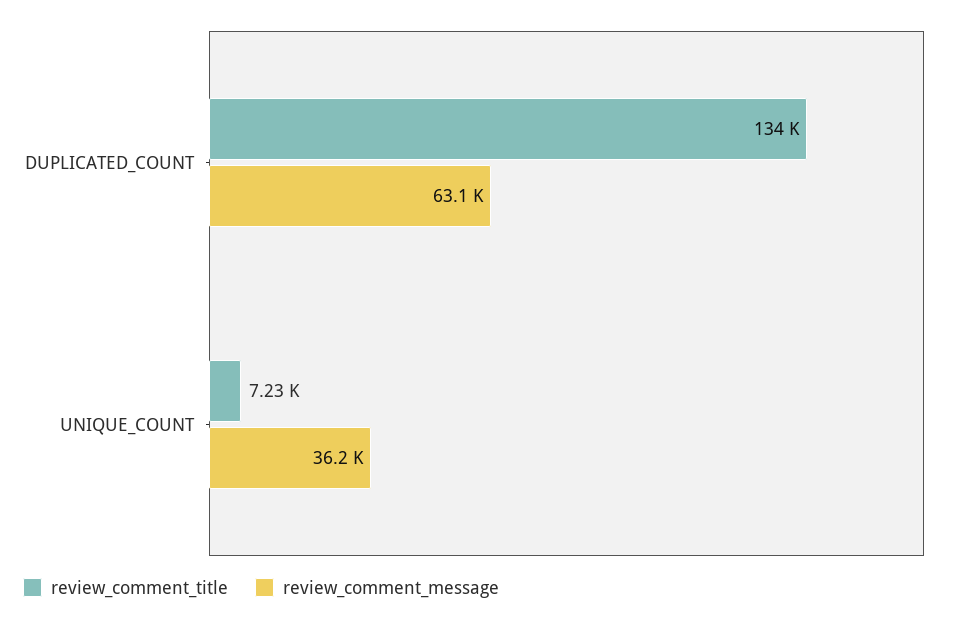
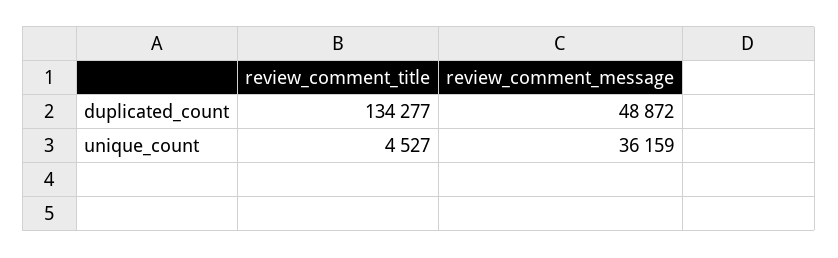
  {
    "review_comment_title": {
      "DUPLICATED_COUNT": 134277,
-     "UNIQUE_COUNT": 7230
+     "UNIQUE_COUNT": 4527
    },
    "review_comment_message": {
-     "DUPLICATED_COUNT": 63100,
+     "DUPLICATED_COUNT": 48872,
      "UNIQUE_COUNT": 36159
    }
  }

